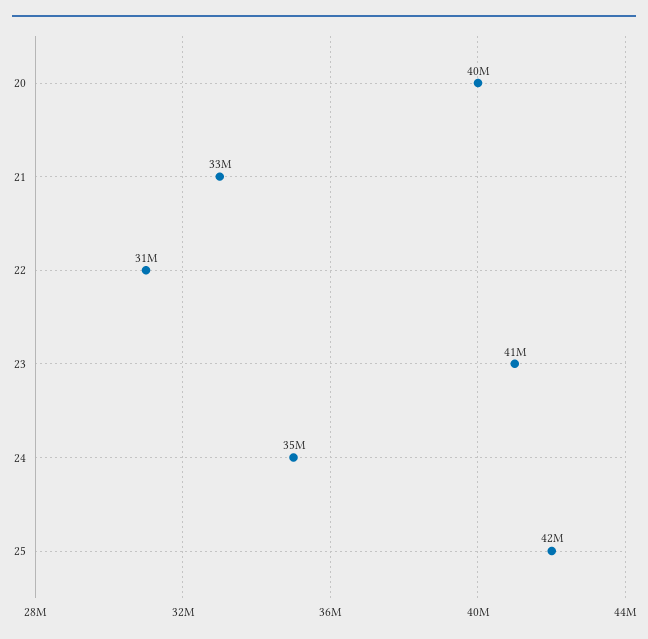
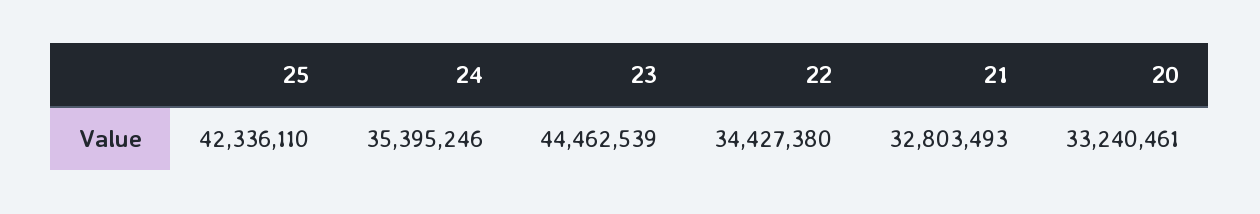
  {
-   "20": 40000000,
+   "20": 33240461,
    "21": 32803493,
-   "22": 31000000,
+   "22": 34427380,
-   "23": 41000000,
+   "23": 44462539,
    "24": 35395246,
    "25": 42336110
  }

